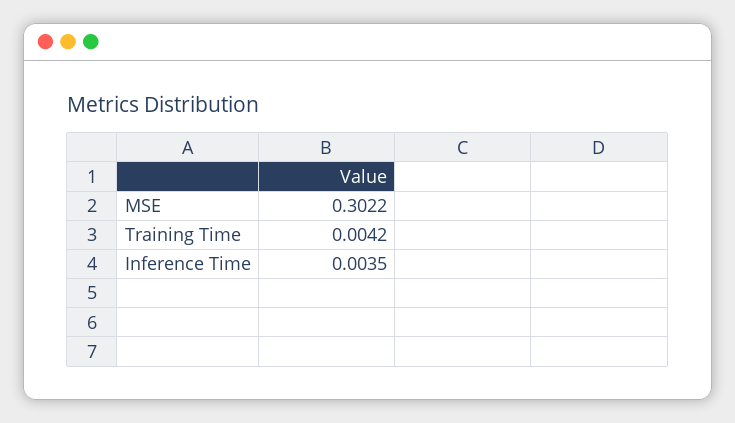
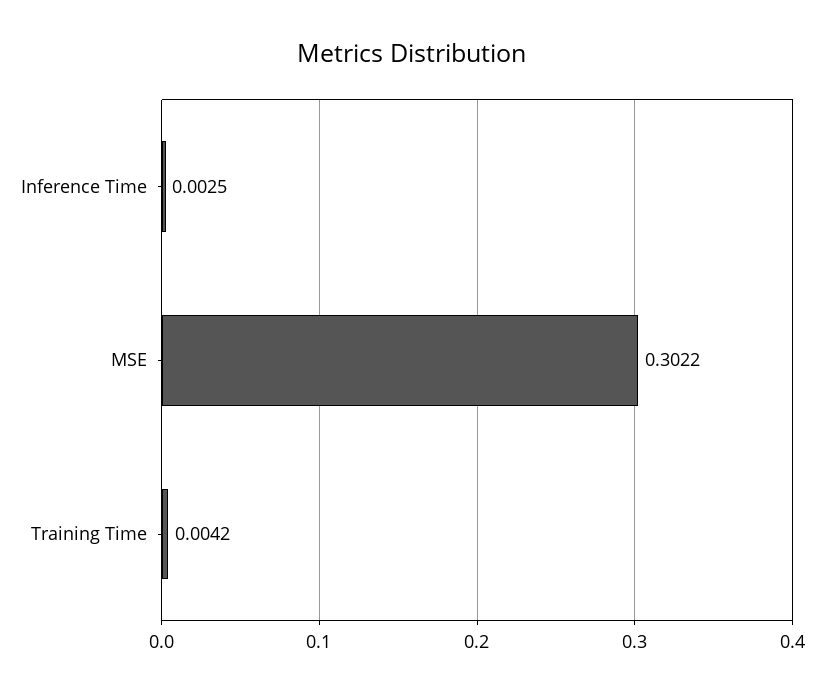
  {
    "MSE": 0.3022,
    "Training Time": 0.0042,
-   "Inference Time": 0.0035
+   "Inference Time": 0.0025
  }

